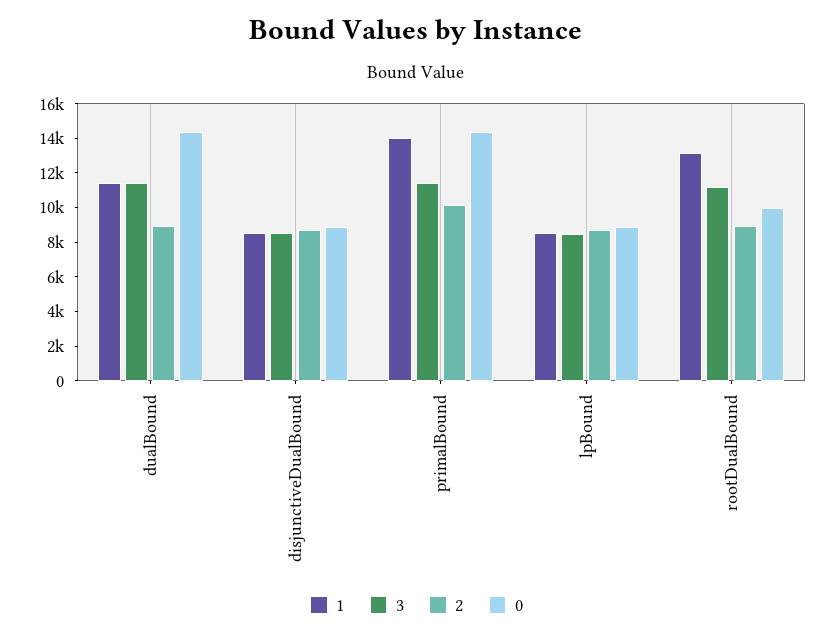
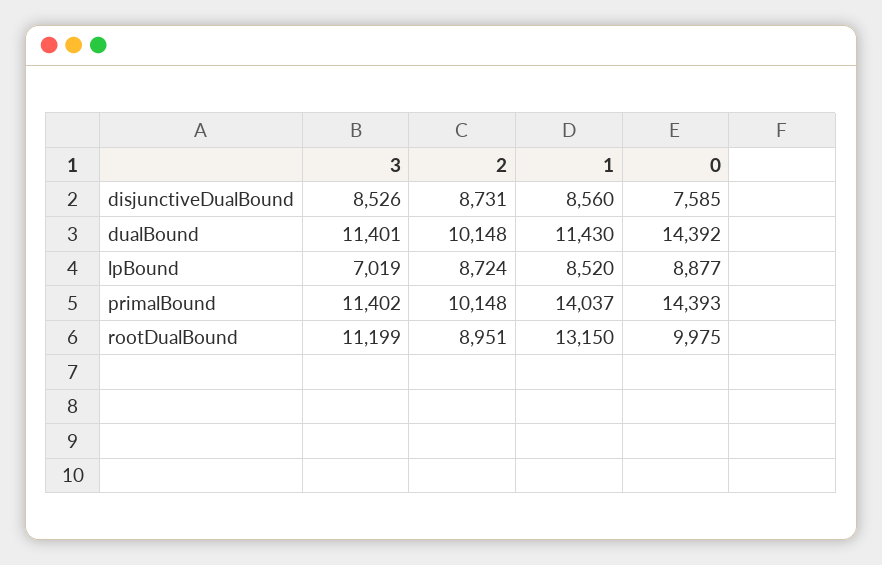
  {
    "1": {
      "dualBound": 11430,
      "disjunctiveDualBound": 8560,
      "primalBound": 14037,
      "lpBound": 8520,
      "rootDualBound": 13150
    },
    "3": {
      "dualBound": 11401,
      "disjunctiveDualBound": 8526,
      "primalBound": 11402,
-     "lpBound": 8500,
+     "lpBound": 7019,
      "rootDualBound": 11199
    },
    "2": {
-     "dualBound": 9000,
+     "dualBound": 10148,
      "disjunctiveDualBound": 8731,
      "primalBound": 10148,
      "lpBound": 8724,
      "rootDualBound": 8951
    },
    "0": {
      "dualBound": 14392,
-     "disjunctiveDualBound": 9000,
+     "disjunctiveDualBound": 7585,
      "primalBound": 14393,
      "lpBound": 8877,
      "rootDualBound": 9975
    }
  }

